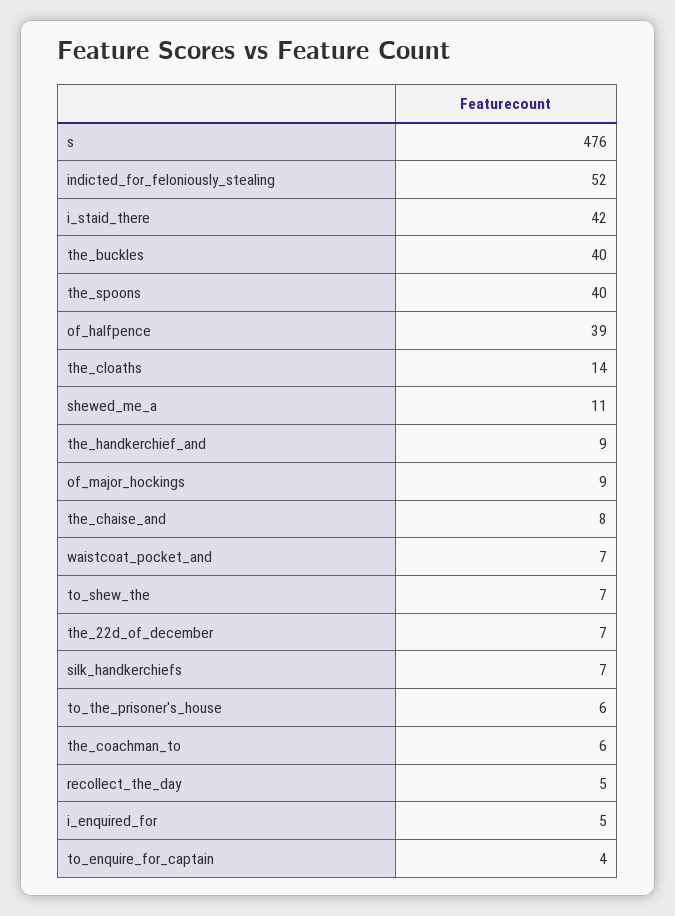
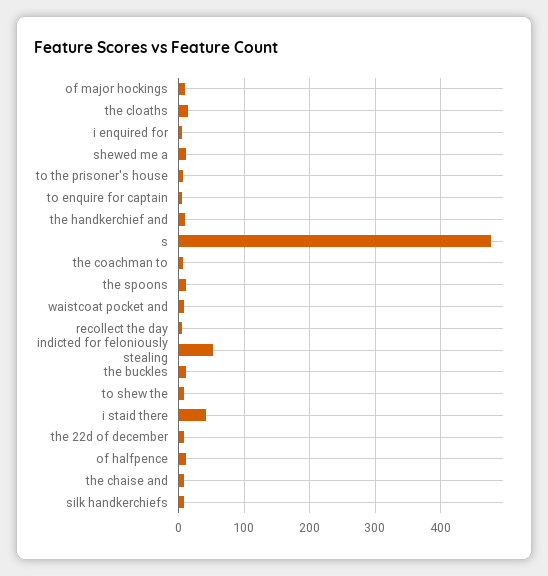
  {
    "s": 476,
    "indicted_for_feloniously_stealing": 52,
    "i_staid_there": 42,
-   "the_buckles": 40,
+   "the_buckles": 10,
-   "the_spoons": 40,
+   "the_spoons": 10,
-   "of_halfpence": 39,
+   "of_halfpence": 10,
    "the_cloaths": 14,
    "shewed_me_a": 11,
    "the_handkerchief_and": 9,
    "of_major_hockings": 9,
    "the_chaise_and": 8,
    "waistcoat_pocket_and": 7,
    "to_shew_the": 7,
    "the_22d_of_december": 7,
    "silk_handkerchiefs": 7,
    "to_the_prisoner's_house": 6,
    "the_coachman_to": 6,
    "recollect_the_day": 5,
    "i_enquired_for": 5,
    "to_enquire_for_captain": 4
  }

